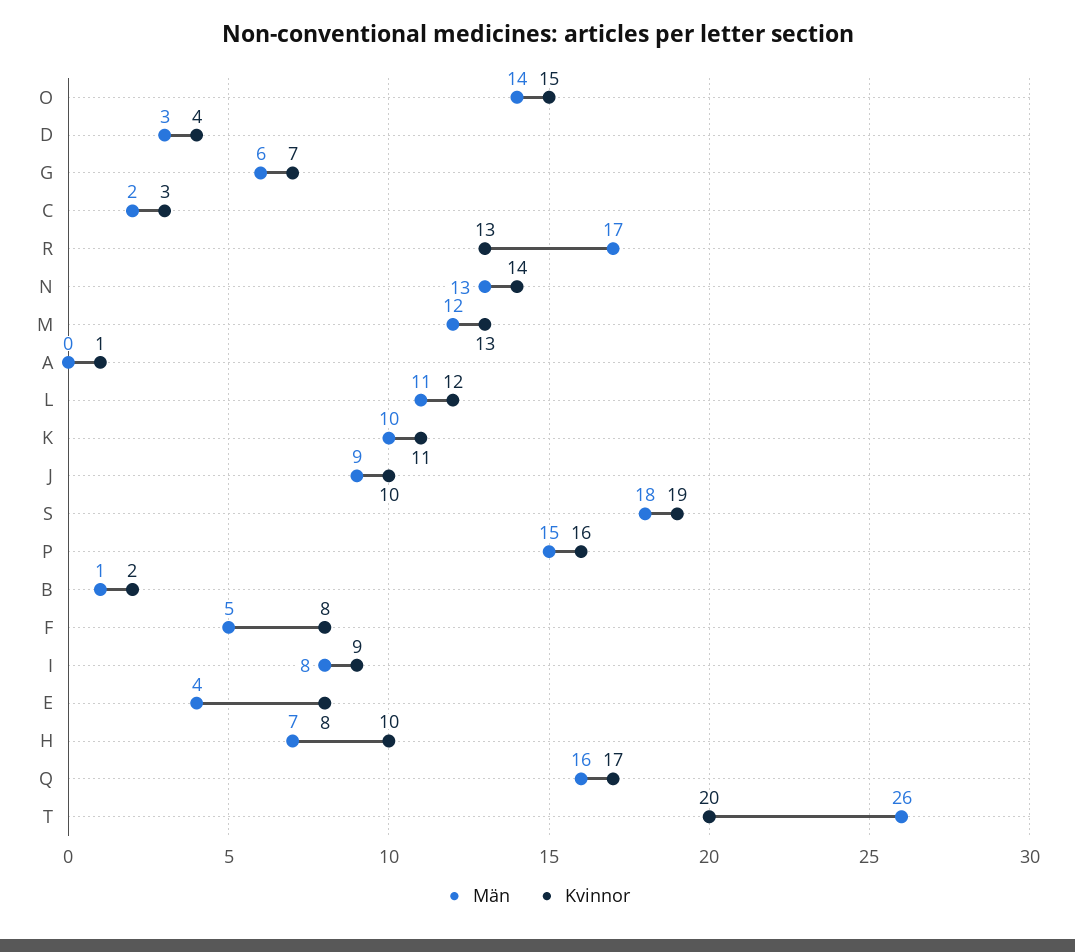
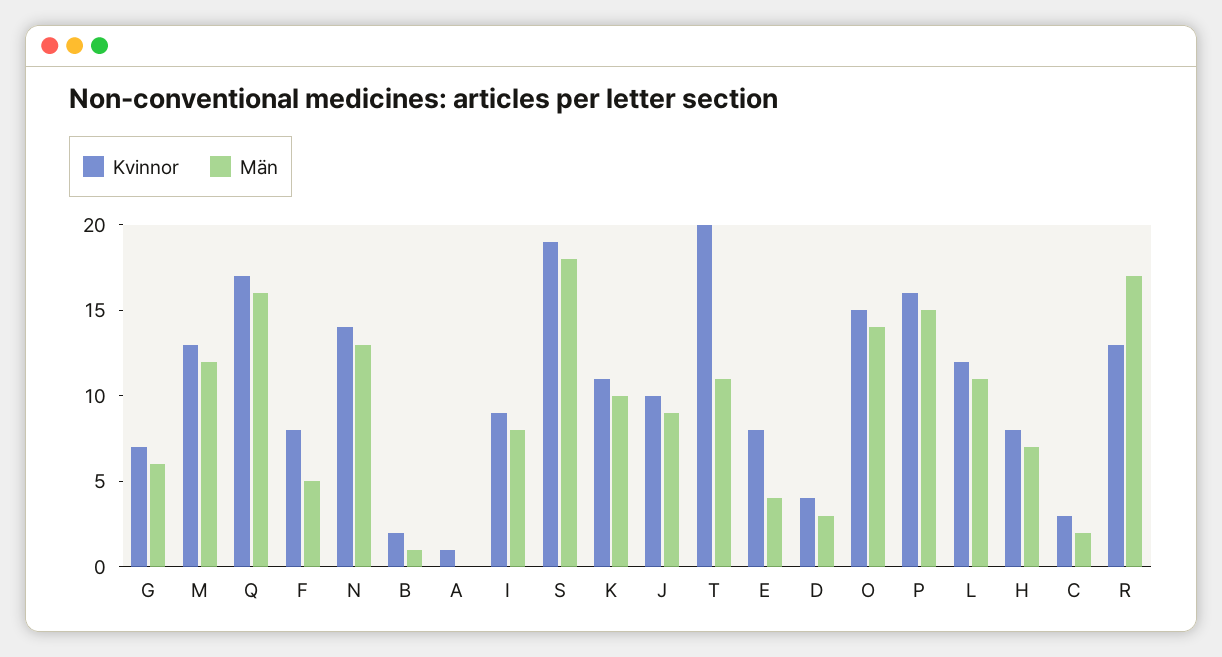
  {
    "Män": {
      "O": 14,
      "D": 3,
      "G": 6,
      "C": 2,
      "R": 17,
      "N": 13,
      "M": 12,
      "A": 0,
      "L": 11,
      "K": 10,
      "J": 9,
      "S": 18,
      "P": 15,
      "B": 1,
      "F": 5,
      "I": 8,
      "E": 4,
      "H": 7,
      "Q": 16,
-     "T": 26
+     "T": 11
    },
    "Kvinnor": {
      "O": 15,
      "D": 4,
      "G": 7,
      "C": 3,
      "R": 13,
      "N": 14,
      "M": 13,
      "A": 1,
      "L": 12,
      "K": 11,
      "J": 10,
      "S": 19,
      "P": 16,
      "B": 2,
      "F": 8,
      "I": 9,
      "E": 8,
-     "H": 10,
+     "H": 8,
      "Q": 17,
      "T": 20
    }
  }

